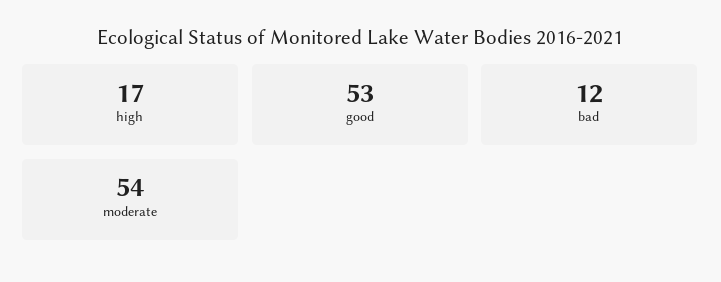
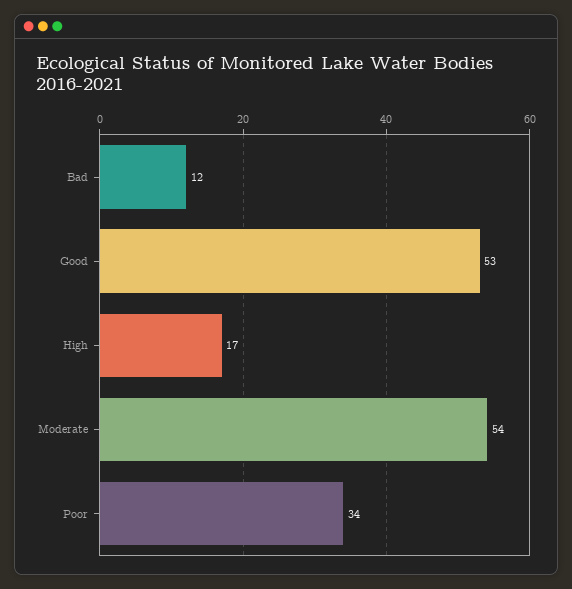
  {
    "high": 17,
    "good": 53,
    "bad": 12,
-   "moderate": 54
+   "moderate": 54,
+   "Poor": 34
  }

